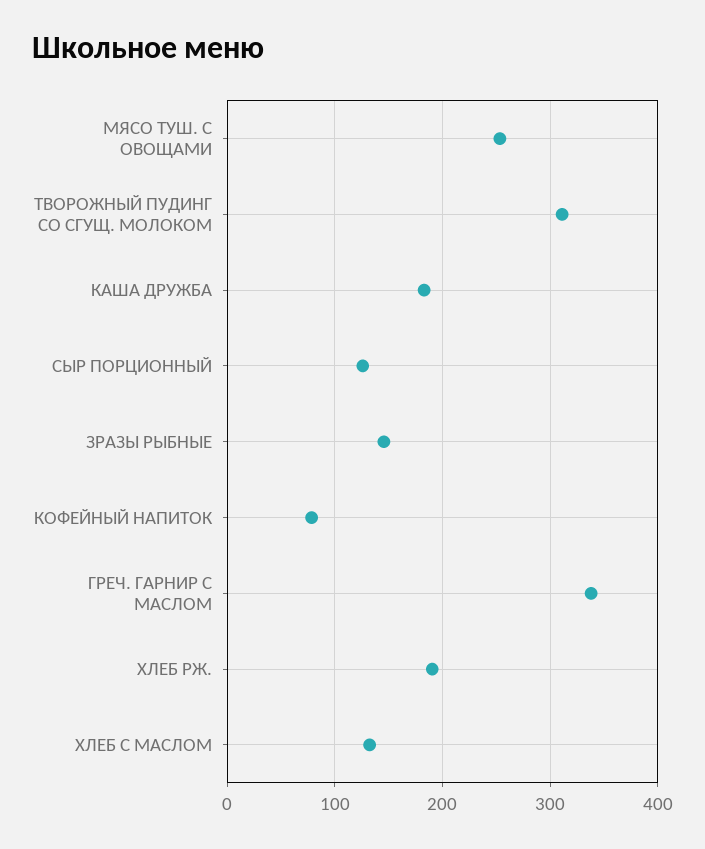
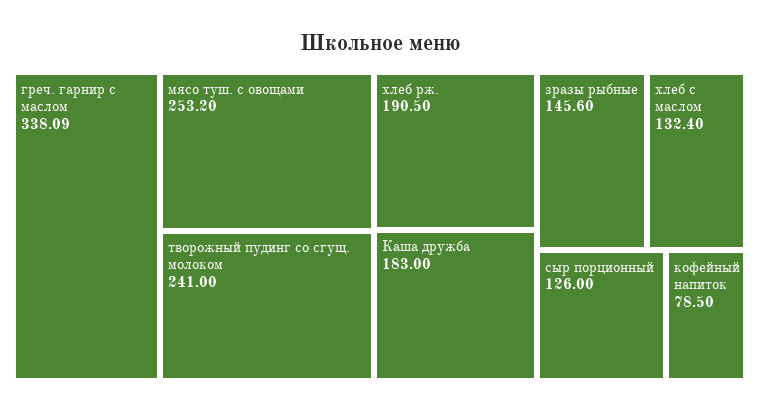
  {
    "МЯСО ТУШ. С ОВОЩАМИ": 253.2,
-   "ТВОРОЖНЫЙ ПУДИНГ СО СГУЩ. МОЛОКОМ": 310,
+   "ТВОРОЖНЫЙ ПУДИНГ СО СГУЩ. МОЛОКОМ": 241,
    "КАША ДРУЖБА": 183,
    "СЫР ПОРЦИОННЫЙ": 126,
    "ЗРАЗЫ РЫБНЫЕ": 145.6,
    "КОФЕЙНЫЙ НАПИТОК": 78.5,
    "ГРЕЧ. ГАРНИР С МАСЛОМ": 338.09,
    "ХЛЕБ РЖ.": 190.5,
    "ХЛЕБ С МАСЛОМ": 132.4
  }

